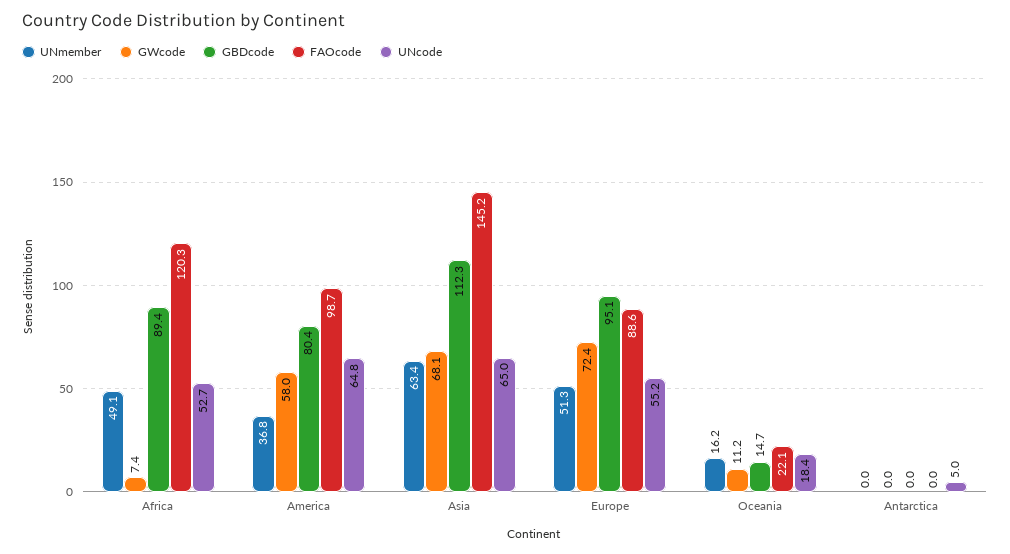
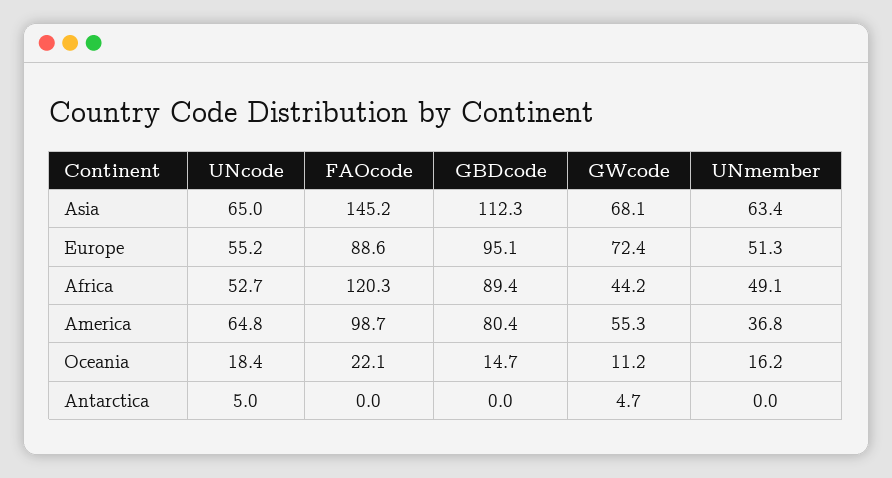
  {
    "UNmember": {
      "Africa": 49.1,
      "America": 36.8,
      "Asia": 63.4,
      "Europe": 51.3,
      "Oceania": 16.2,
      "Antarctica": 0
    },
    "GWcode": {
-     "Africa": 7.4,
+     "Africa": 44.2,
-     "America": 58,
+     "America": 55.3,
      "Asia": 68.1,
      "Europe": 72.4,
      "Oceania": 11.2,
-     "Antarctica": 0
+     "Antarctica": 4.7
    },
    "GBDcode": {
      "Africa": 89.4,
      "America": 80.4,
      "Asia": 112.3,
      "Europe": 95.1,
      "Oceania": 14.7,
      "Antarctica": 0
    },
    "FAOcode": {
      "Africa": 120.3,
      "America": 98.7,
      "Asia": 145.2,
      "Europe": 88.6,
      "Oceania": 22.1,
      "Antarctica": 0
    },
    "UNcode": {
      "Africa": 52.7,
      "America": 64.8,
      "Asia": 65,
      "Europe": 55.2,
      "Oceania": 18.4,
      "Antarctica": 5
    }
  }

